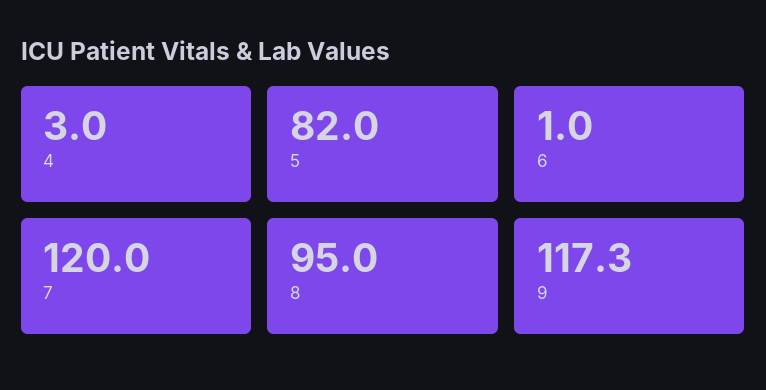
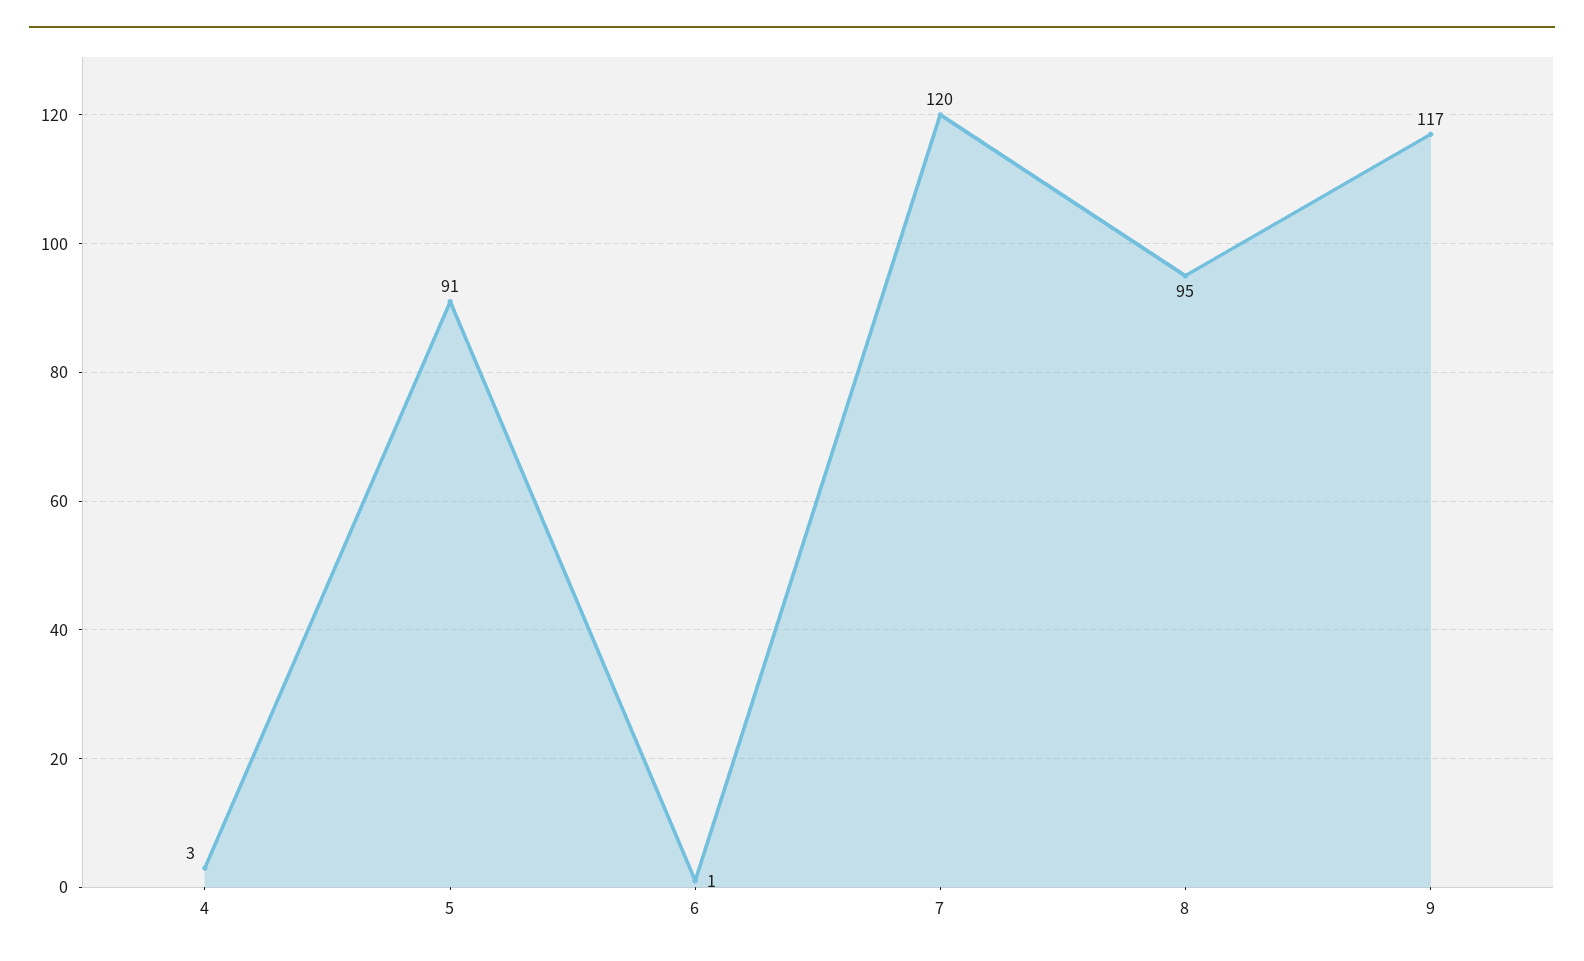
  {
    "4": 3,
-   "5": 82,
+   "5": 91,
    "6": 1,
    "7": 120,
    "8": 95,
    "9": 117.3
  }

